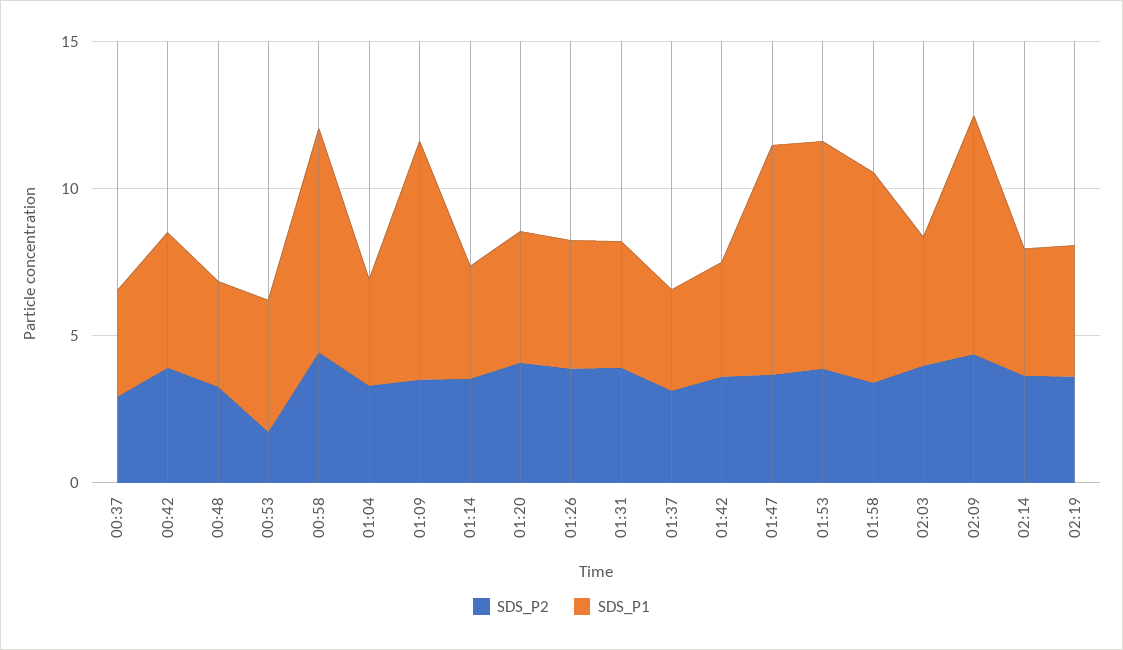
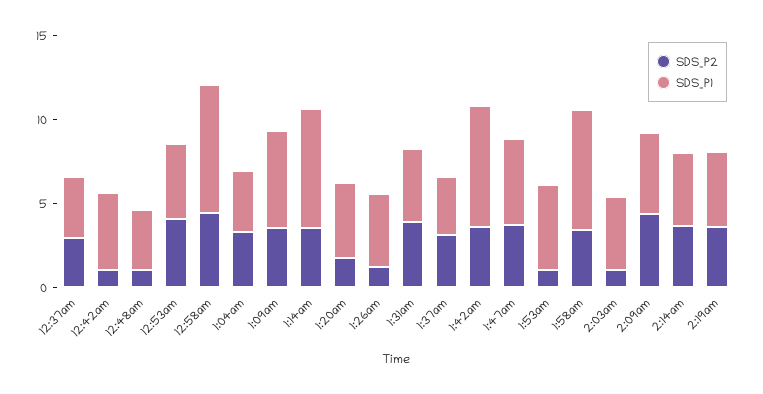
  {
    "SDS_P2": {
      "00:37": 3,
-     "00:42": 4,
+     "00:42": 1,
-     "00:48": 3,
+     "00:48": 1,
-     "00:53": 2,
+     "00:53": 4,
      "00:58": 4,
      "01:04": 3,
      "01:09": 4,
      "01:14": 4,
-     "01:20": 4,
+     "01:20": 2,
-     "01:26": 4,
+     "01:26": 1,
      "01:31": 4,
      "01:37": 3,
      "01:42": 4,
      "01:47": 4,
-     "01:53": 4,
+     "01:53": 1,
      "01:58": 3,
-     "02:03": 4,
+     "02:03": 1,
      "02:09": 4,
      "02:14": 4,
      "02:19": 4
    },
    "SDS_P1": {
      "00:37": 4,
      "00:42": 5,
      "00:48": 4,
      "00:53": 4,
      "00:58": 8,
      "01:04": 4,
-     "01:09": 8,
+     "01:09": 6,
-     "01:14": 4,
+     "01:14": 7,
      "01:20": 4,
      "01:26": 4,
      "01:31": 4,
      "01:37": 3,
-     "01:42": 4,
+     "01:42": 7,
-     "01:47": 8,
+     "01:47": 5,
-     "01:53": 8,
+     "01:53": 5,
      "01:58": 7,
      "02:03": 4,
-     "02:09": 8,
+     "02:09": 5,
      "02:14": 4,
      "02:19": 4
    }
  }

